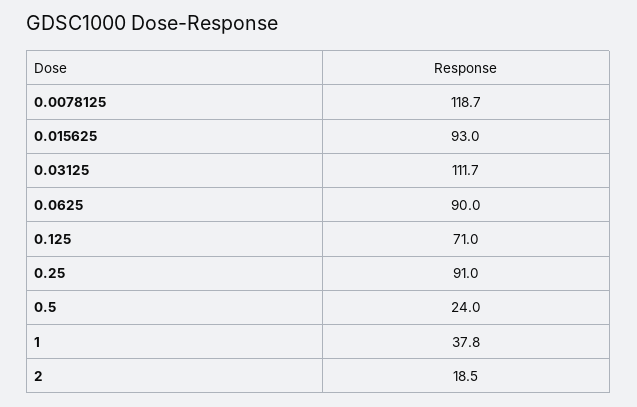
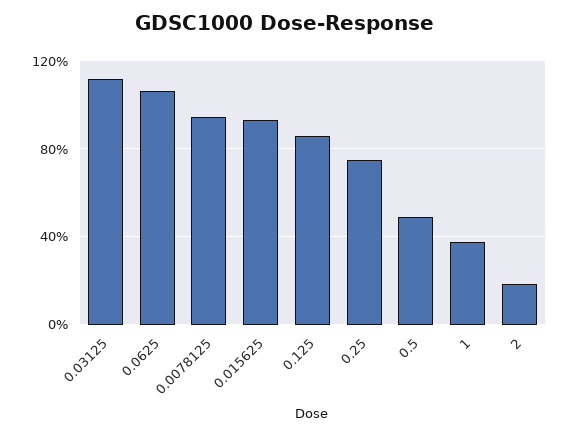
  {
-   "0.0078125": 118.7,
+   "0.0078125": 95,
    "0.015625": 93,
    "0.03125": 111.7,
-   "0.0625": 90,
+   "0.0625": 105,
-   "0.125": 71,
+   "0.125": 85,
-   "0.25": 91,
+   "0.25": 75,
-   "0.5": 24,
+   "0.5": 50,
    "1": 37.8,
    "2": 18.5
  }

